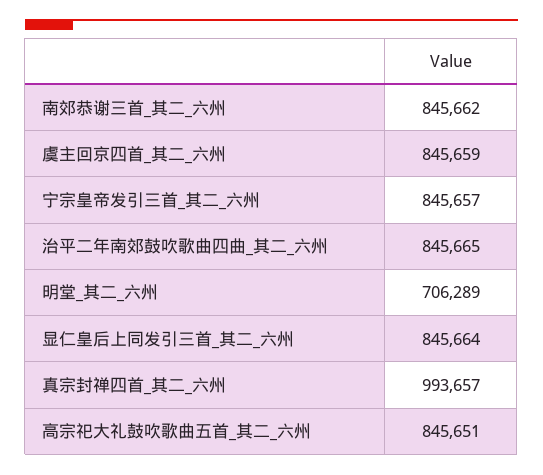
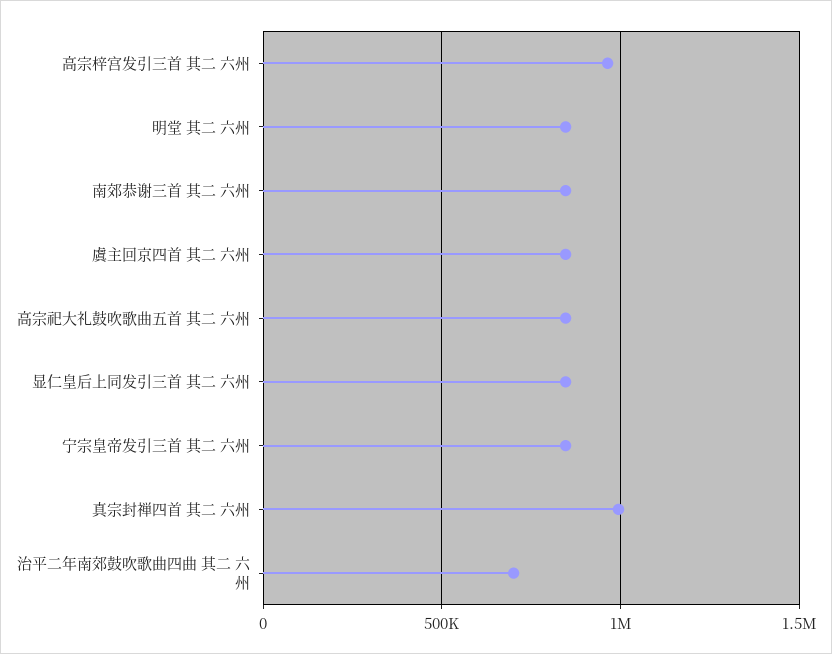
  {
    "南郊恭谢三首_其二_六州": 845662,
    "虞主回京四首_其二_六州": 845659,
    "宁宗皇帝发引三首_其二_六州": 845657,
-   "治平二年南郊鼓吹歌曲四曲_其二_六州": 845665,
+   "治平二年南郊鼓吹歌曲四曲_其二_六州": 700000,
-   "明堂_其二_六州": 706289,
+   "明堂_其二_六州": 850000,
    "显仁皇后上同发引三首_其二_六州": 845664,
    "真宗封禅四首_其二_六州": 993657,
-   "高宗祀大礼鼓吹歌曲五首_其二_六州": 845651
+   "高宗祀大礼鼓吹歌曲五首_其二_六州": 845651,
+   "高宗梓宫发引三首 其二 六州": 950000
  }

